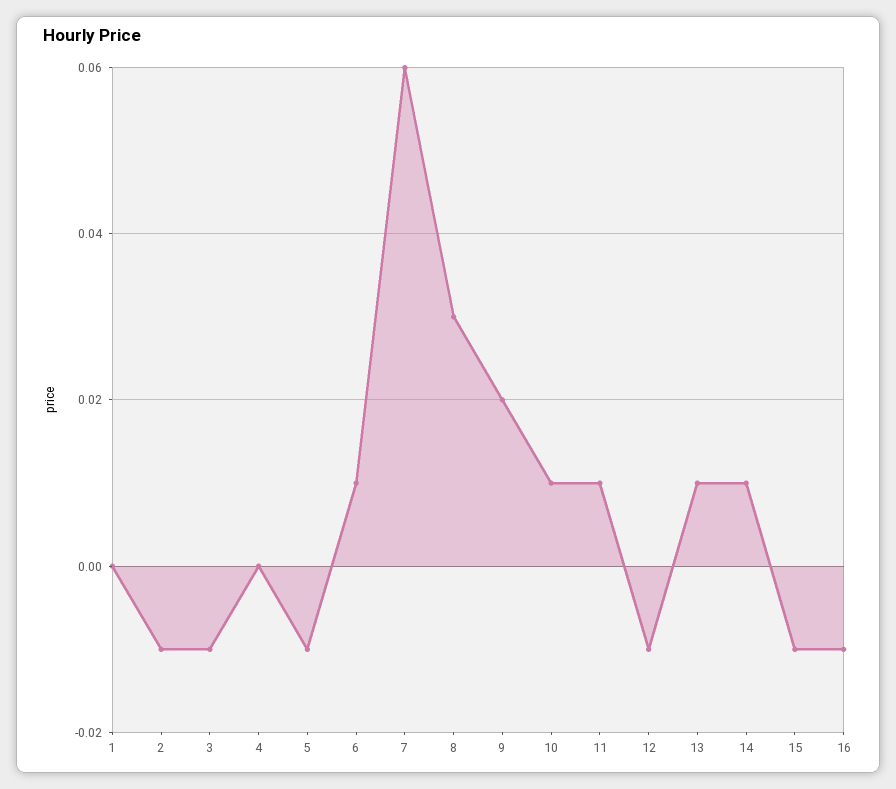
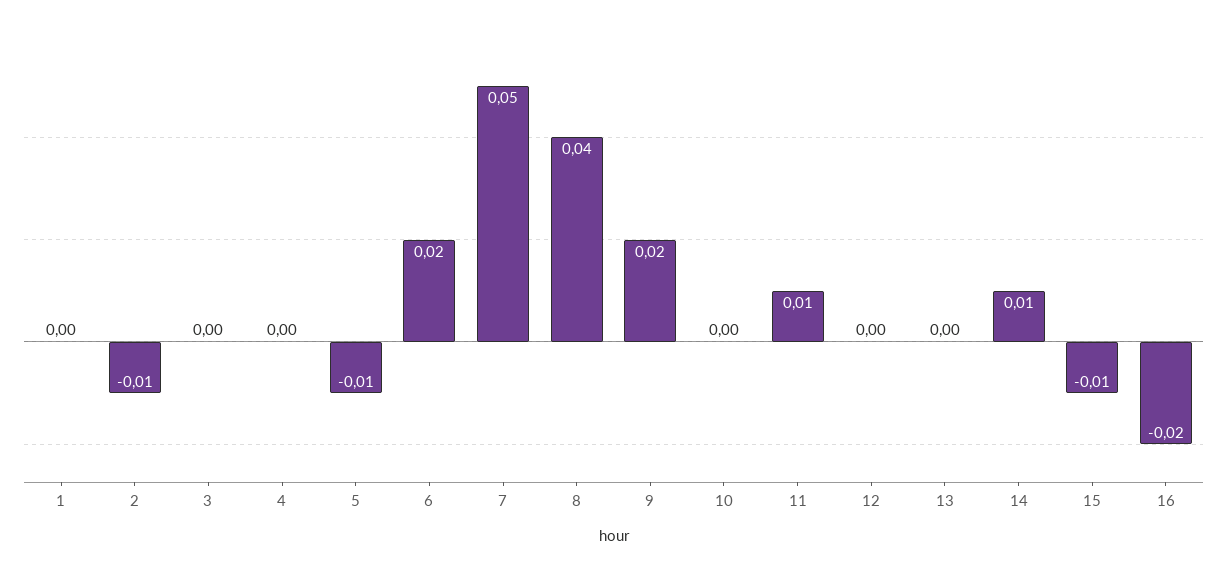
  {
    "1": 0,
    "2": -0.01,
-   "3": -0.01,
+   "3": 0,
    "4": 0,
    "5": -0.01,
-   "6": 0.01,
+   "6": 0.02,
-   "7": 0.06,
+   "7": 0.05,
-   "8": 0.03,
+   "8": 0.04,
    "9": 0.02,
-   "10": 0.01,
+   "10": 0,
    "11": 0.01,
-   "12": -0.01,
+   "12": 0,
-   "13": 0.01,
+   "13": 0,
    "14": 0.01,
    "15": -0.01,
-   "16": -0.01
+   "16": -0.02
  }

